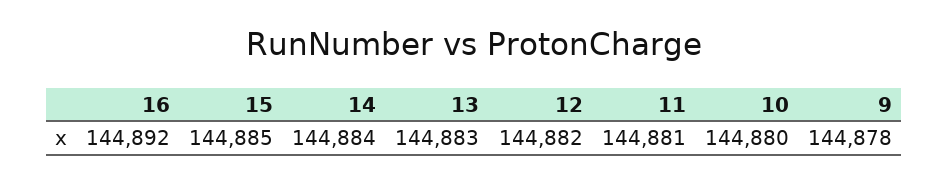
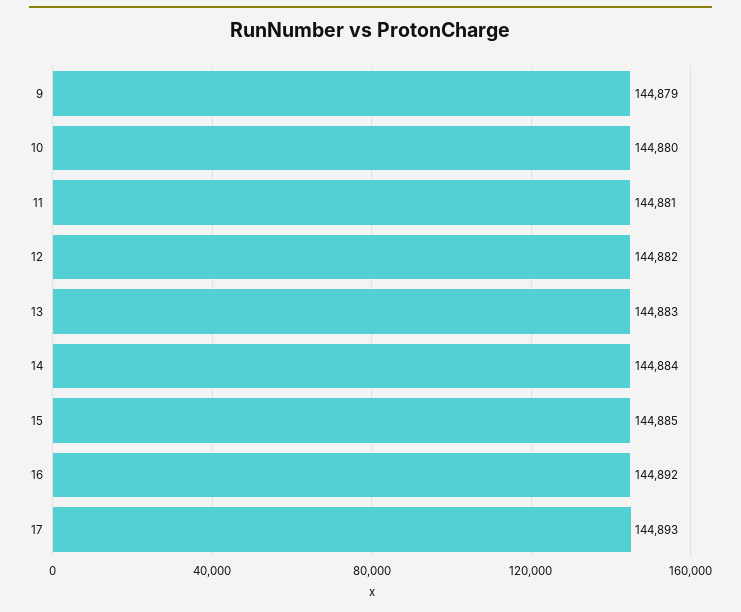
  {
    "16": 144892,
    "15": 144885,
    "14": 144884,
    "13": 144883,
    "12": 144882,
    "11": 144881,
    "10": 144880,
-   "9": 144878
+   "9": 144879,
+   "17": 144893
  }

